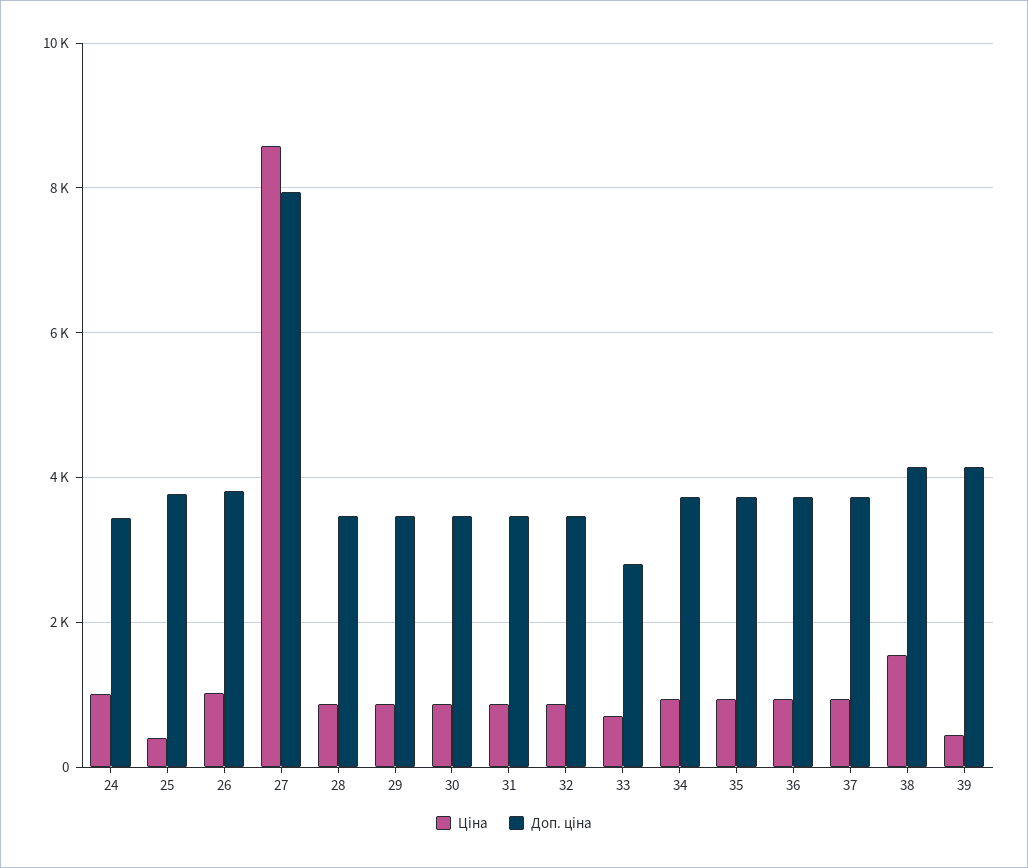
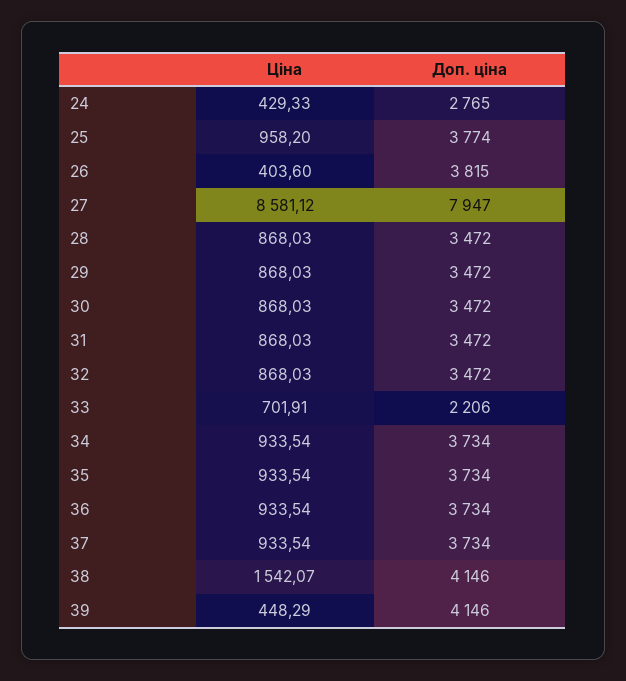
  {
    "Ціна": {
-     "24": 1000,
+     "24": 429.33,
-     "25": 400,
+     "25": 958.2,
-     "26": 1000,
+     "26": 403.6,
      "27": 8581.12,
      "28": 868.03,
      "29": 868.03,
      "30": 868.03,
      "31": 868.03,
      "32": 868.03,
      "33": 701.91,
      "34": 933.54,
      "35": 933.54,
      "36": 933.54,
      "37": 933.54,
      "38": 1542.07,
      "39": 448.29
    },
    "Доп. ціна": {
-     "24": 3400,
+     "24": 2765,
      "25": 3774,
      "26": 3815,
      "27": 7947,
      "28": 3472,
      "29": 3472,
      "30": 3472,
      "31": 3472,
      "32": 3472,
-     "33": 2800,
+     "33": 2206,
      "34": 3734,
      "35": 3734,
      "36": 3734,
      "37": 3734,
      "38": 4146,
      "39": 4146
    }
  }

